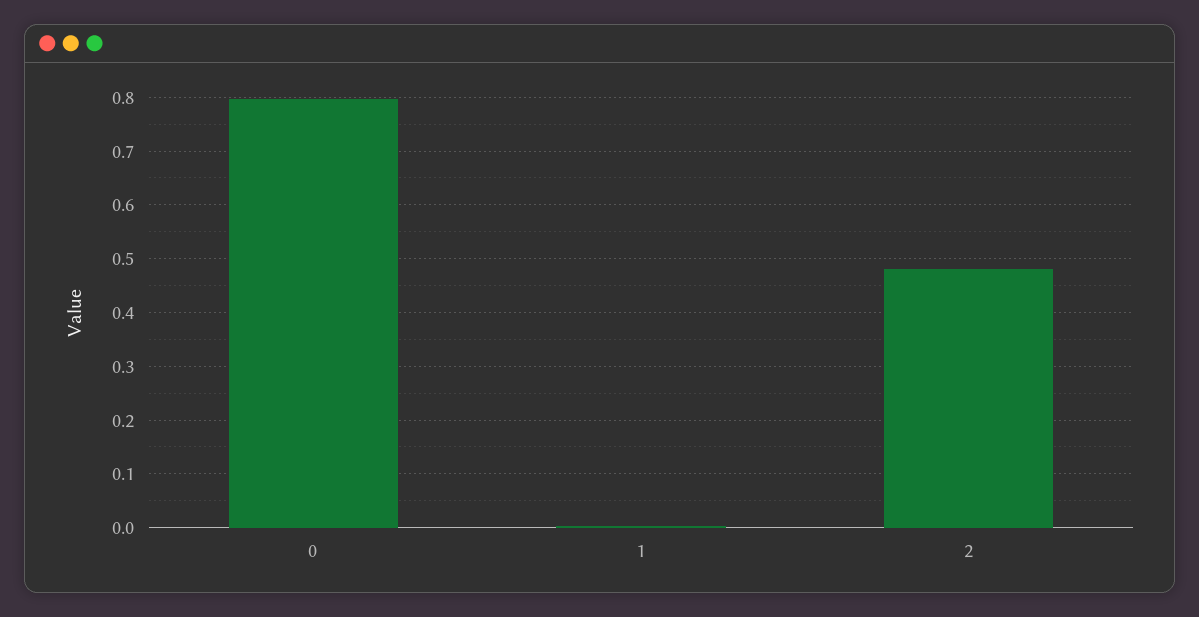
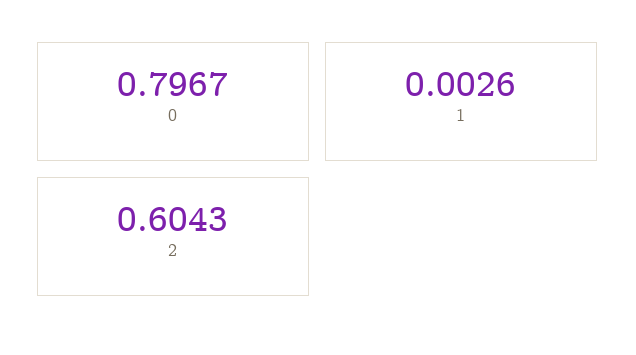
  {
    "0": 0.7967,
    "1": 0.0026,
-   "2": 0.48
+   "2": 0.6043
  }

